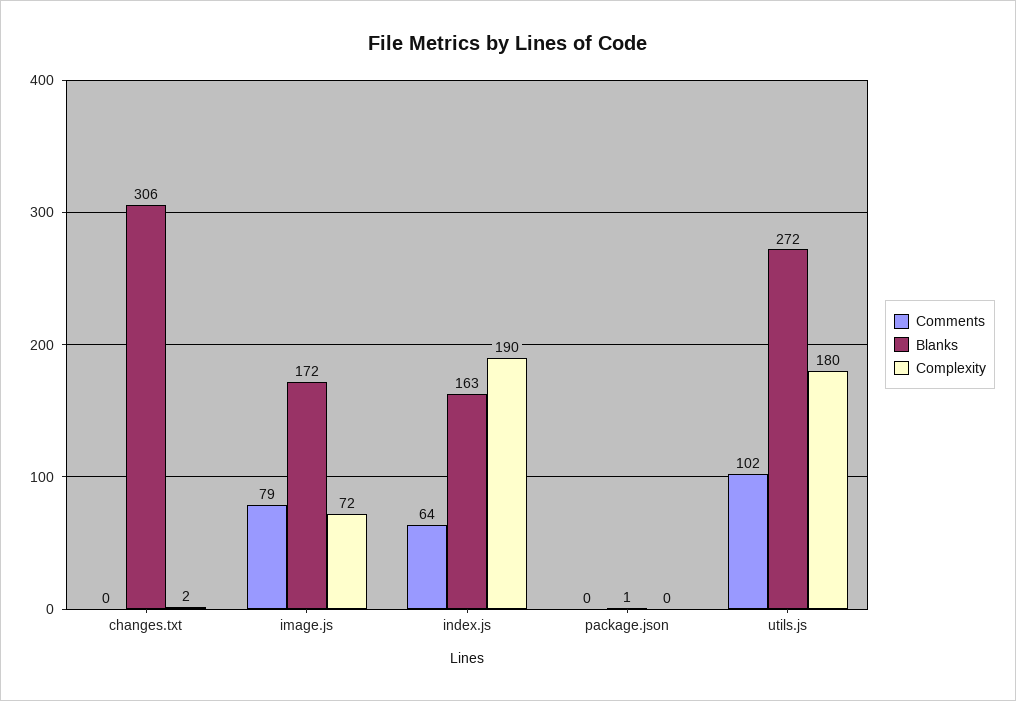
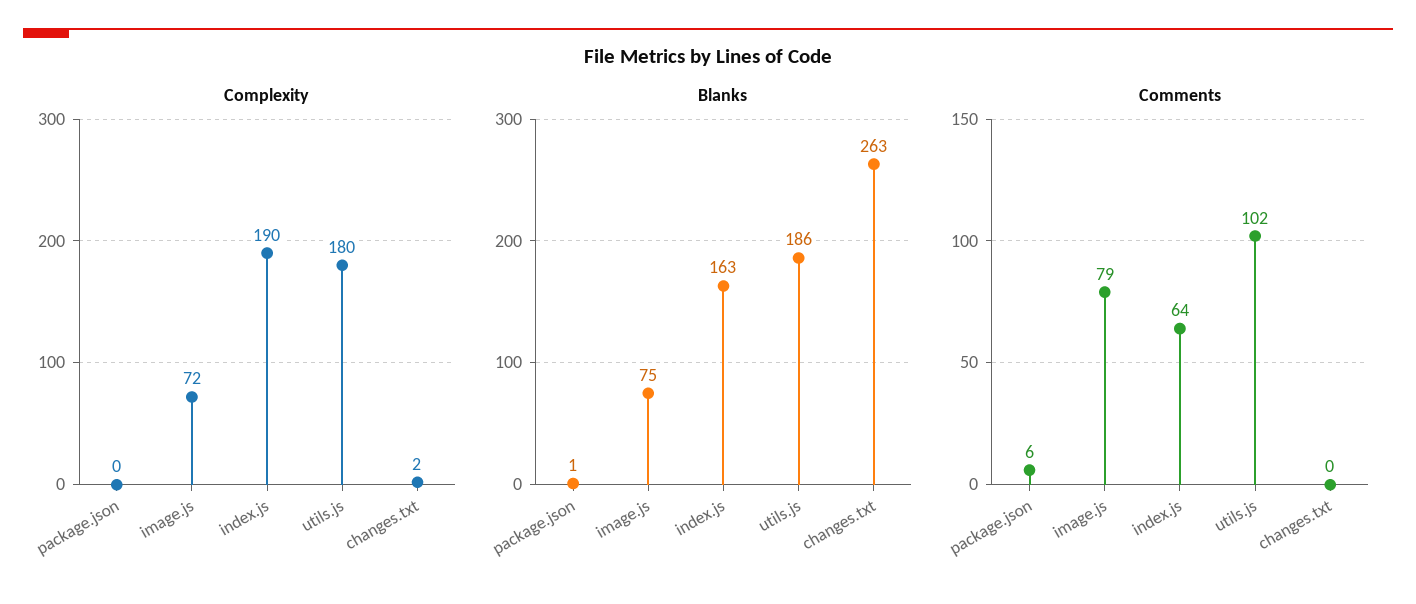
  {
    "Comments": {
      "changes.txt": 0,
      "image.js": 79,
      "index.js": 64,
-     "package.json": 0,
+     "package.json": 6,
      "utils.js": 102
    },
    "Blanks": {
-     "changes.txt": 306,
+     "changes.txt": 263,
-     "image.js": 172,
+     "image.js": 75,
      "index.js": 163,
      "package.json": 1,
-     "utils.js": 272
+     "utils.js": 186
    },
    "Complexity": {
      "changes.txt": 2,
      "image.js": 72,
      "index.js": 190,
      "package.json": 0,
      "utils.js": 180
    }
  }

